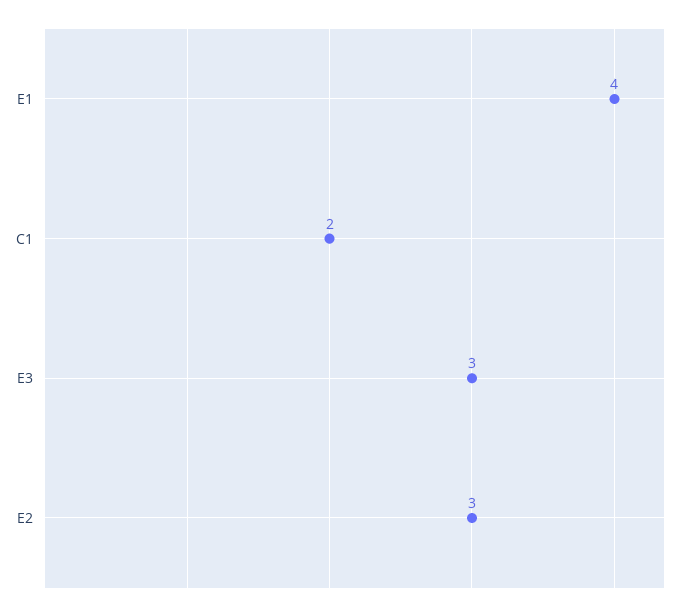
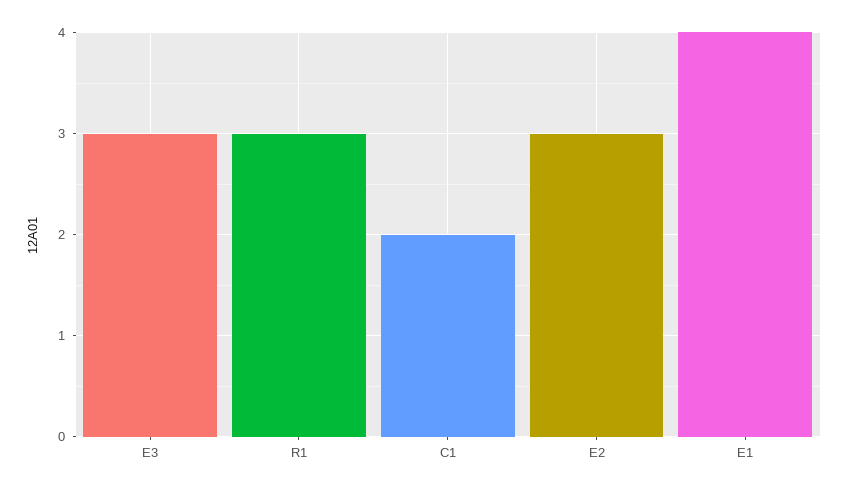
  {
    "E1": 4,
    "C1": 2,
    "E3": 3,
-   "E2": 3
+   "E2": 3,
+   "R1": 3
  }

